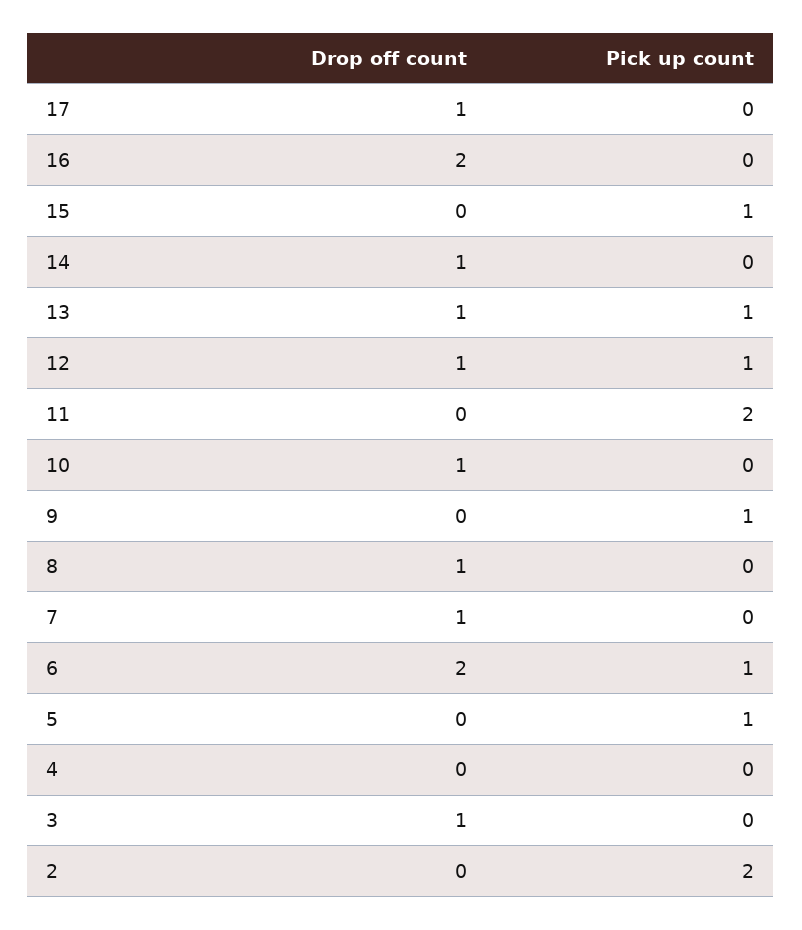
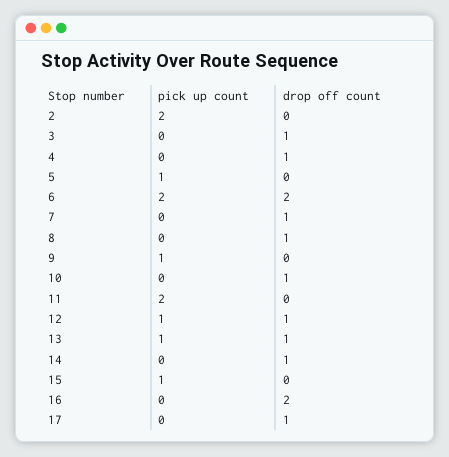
  {
    "Drop off count": {
      "17": 1,
      "16": 2,
      "15": 0,
      "14": 1,
      "13": 1,
      "12": 1,
      "11": 0,
      "10": 1,
      "9": 0,
      "8": 1,
      "7": 1,
      "6": 2,
      "5": 0,
-     "4": 0,
+     "4": 1,
      "3": 1,
      "2": 0
    },
    "Pick up count": {
      "17": 0,
      "16": 0,
      "15": 1,
      "14": 0,
      "13": 1,
      "12": 1,
      "11": 2,
      "10": 0,
      "9": 1,
      "8": 0,
      "7": 0,
-     "6": 1,
+     "6": 2,
      "5": 1,
      "4": 0,
      "3": 0,
      "2": 2
    }
  }

